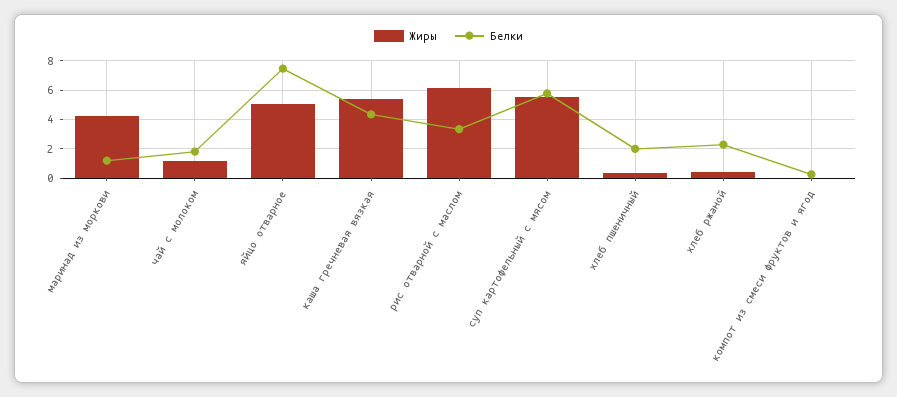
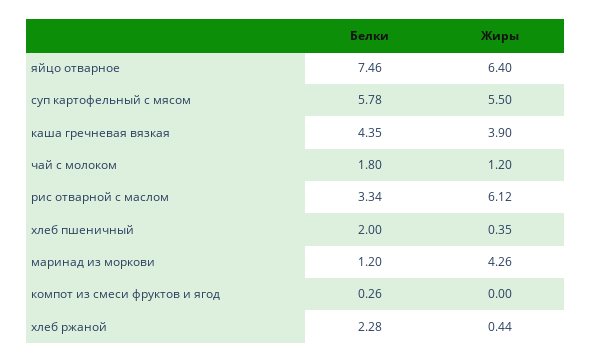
  {
    "Жиры": {
      "маринад из моркови": 4.26,
      "чай с молоком": 1.2,
-     "яйцо отварное": 5,
+     "яйцо отварное": 6.4,
-     "каша гречневая вязкая": 5.5,
+     "каша гречневая вязкая": 3.9,
      "рис отварной с маслом": 6.12,
      "суп картофельный с мясом": 5.5,
      "хлеб пшеничный": 0.35,
      "хлеб ржаной": 0.44,
      "компот из смеси фруктов и ягод": 0
    },
    "Белки": {
      "маринад из моркови": 1.2,
      "чай с молоком": 1.8,
      "яйцо отварное": 7.46,
      "каша гречневая вязкая": 4.35,
      "рис отварной с маслом": 3.34,
      "суп картофельный с мясом": 5.78,
      "хлеб пшеничный": 2,
      "хлеб ржаной": 2.28,
      "компот из смеси фруктов и ягод": 0.26
    }
  }

